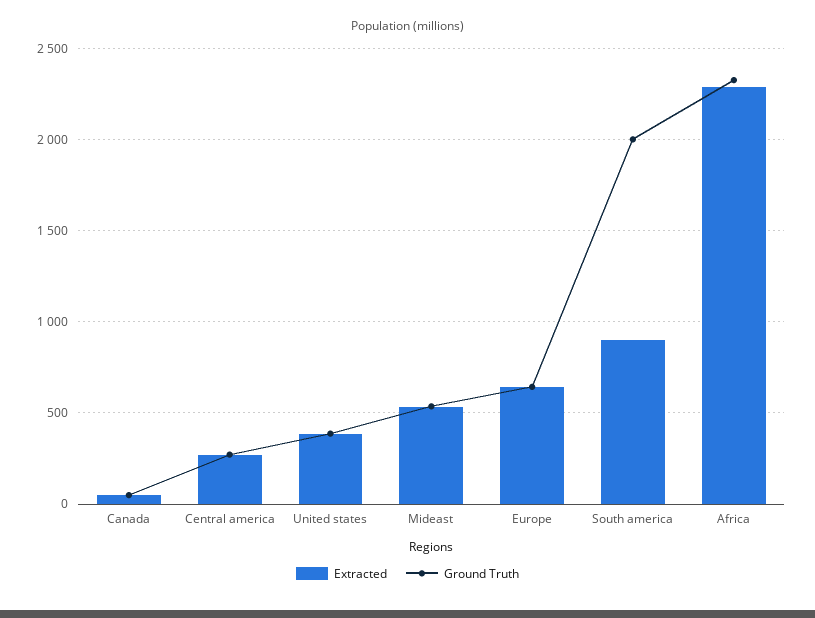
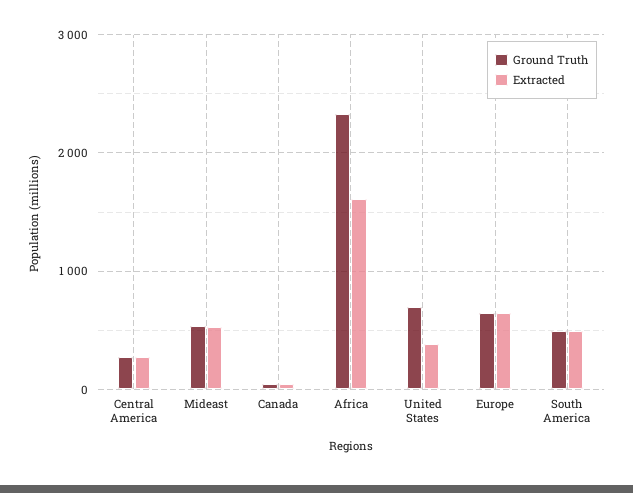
  {
    "Extracted": {
      "Canada": 50,
      "Central america": 250,
      "United states": 400,
      "Mideast": 550,
      "Europe": 650,
-     "South america": 900,
+     "South america": 500,
-     "Africa": 2300
+     "Africa": 1600
    },
    "Ground Truth": {
      "Canada": 50,
      "Central america": 250,
-     "United states": 400,
+     "United states": 700,
      "Mideast": 550,
      "Europe": 650,
-     "South america": 2000,
+     "South america": 500,
      "Africa": 2350
    }
  }

